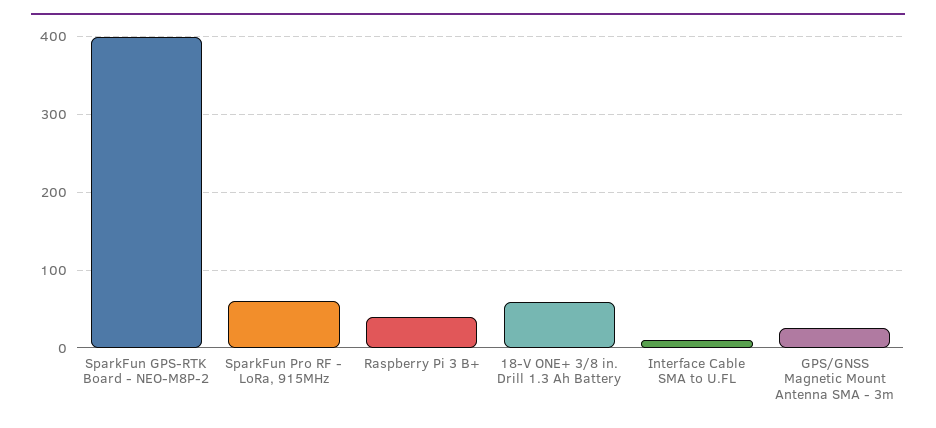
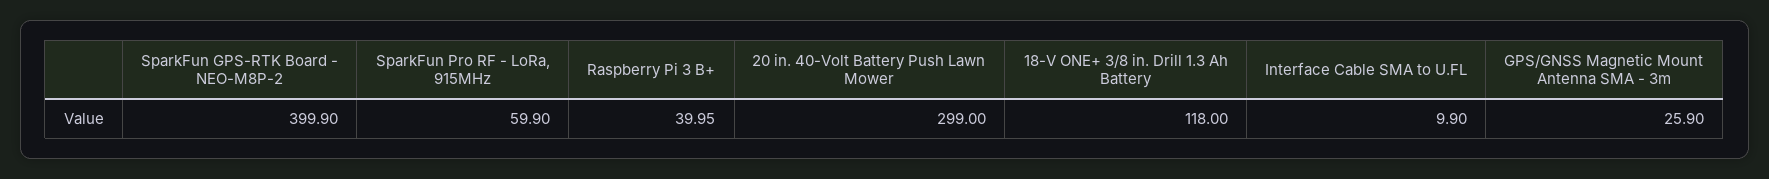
  {
    "SparkFun GPS-RTK Board - NEO-M8P-2": 399.9,
    "SparkFun Pro RF - LoRa, 915MHz": 59.9,
    "Raspberry Pi 3 B+": 39.95,
-   "18-V ONE+ 3/8 in. Drill 1.3 Ah Battery": 60,
+   "18-V ONE+ 3/8 in. Drill 1.3 Ah Battery": 118,
    "Interface Cable SMA to U.FL": 9.9,
-   "GPS/GNSS Magnetic Mount Antenna SMA - 3m": 25.9
+   "GPS/GNSS Magnetic Mount Antenna SMA - 3m": 25.9,
+   "20 in. 40-Volt Battery Push Lawn Mower": 299
  }

